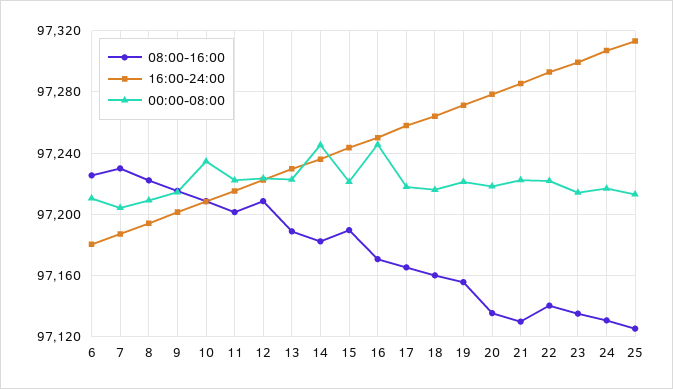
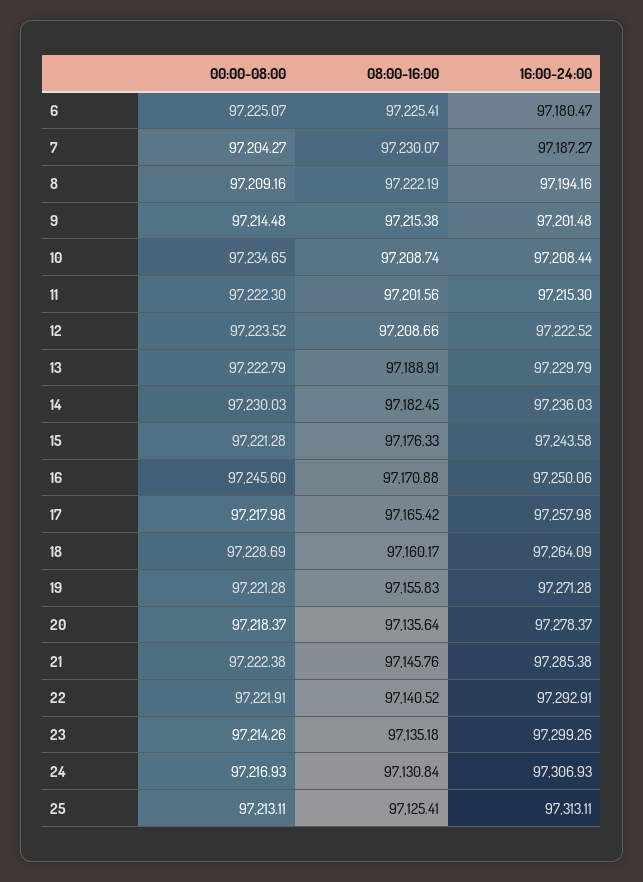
  {
    "08:00-16:00": {
      "6": 97225.41,
      "7": 97230.07,
      "8": 97222.19,
      "9": 97215.38,
      "10": 97208.74,
      "11": 97201.56,
      "12": 97208.66,
      "13": 97188.91,
      "14": 97182.45,
-     "15": 97190,
+     "15": 97176.33,
      "16": 97170.88,
      "17": 97165.42,
      "18": 97160.17,
      "19": 97155.83,
      "20": 97135.64,
-     "21": 97130,
+     "21": 97145.76,
      "22": 97140.52,
      "23": 97135.18,
      "24": 97130.84,
      "25": 97125.41
    },
    "16:00-24:00": {
      "6": 97180.47,
      "7": 97187.27,
      "8": 97194.16,
      "9": 97201.48,
      "10": 97208.44,
      "11": 97215.3,
      "12": 97222.52,
      "13": 97229.79,
      "14": 97236.03,
      "15": 97243.58,
      "16": 97250.06,
      "17": 97257.98,
      "18": 97264.09,
      "19": 97271.28,
      "20": 97278.37,
      "21": 97285.38,
      "22": 97292.91,
      "23": 97299.26,
      "24": 97306.93,
      "25": 97313.11
    },
    "00:00-08:00": {
-     "6": 97210,
+     "6": 97225.07,
      "7": 97204.27,
      "8": 97209.16,
      "9": 97214.48,
      "10": 97234.65,
      "11": 97222.3,
      "12": 97223.52,
      "13": 97222.79,
-     "14": 97245,
+     "14": 97230.03,
      "15": 97221.28,
      "16": 97245.6,
      "17": 97217.98,
-     "18": 97215,
+     "18": 97228.69,
      "19": 97221.28,
      "20": 97218.37,
      "21": 97222.38,
      "22": 97221.91,
      "23": 97214.26,
      "24": 97216.93,
      "25": 97213.11
    }
  }

